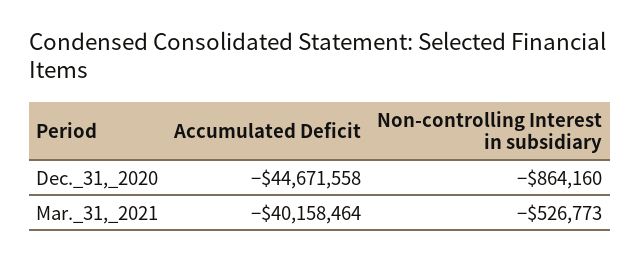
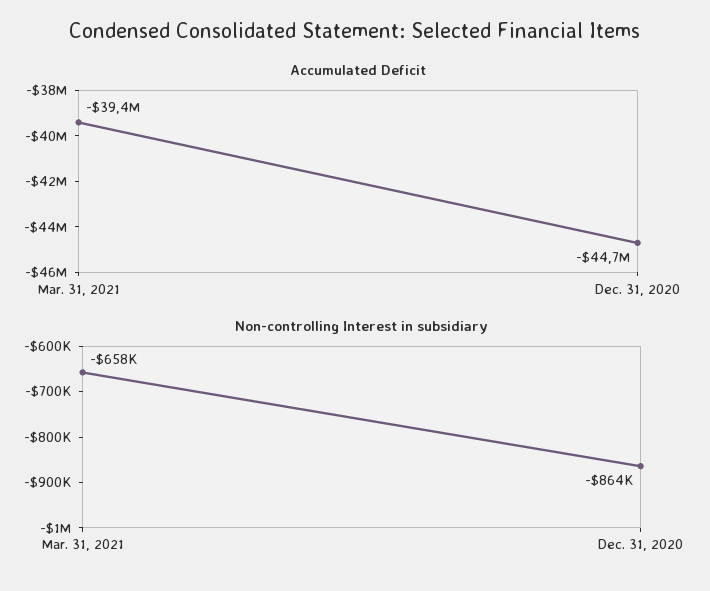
  {
    "Accumulated Deficit": {
      "Dec._31,_2020": -44671558,
-     "Mar._31,_2021": -40158464
+     "Mar._31,_2021": -39400000
    },
    "Non-controlling Interest in subsidiary": {
      "Dec._31,_2020": -864160,
-     "Mar._31,_2021": -526773
+     "Mar._31,_2021": -658000
    }
  }

